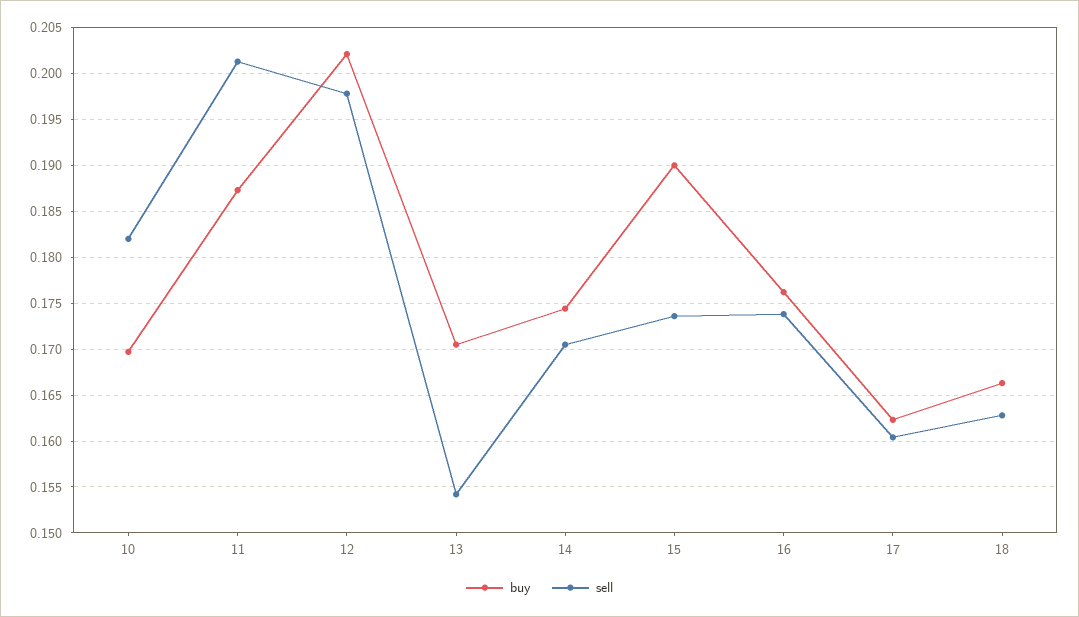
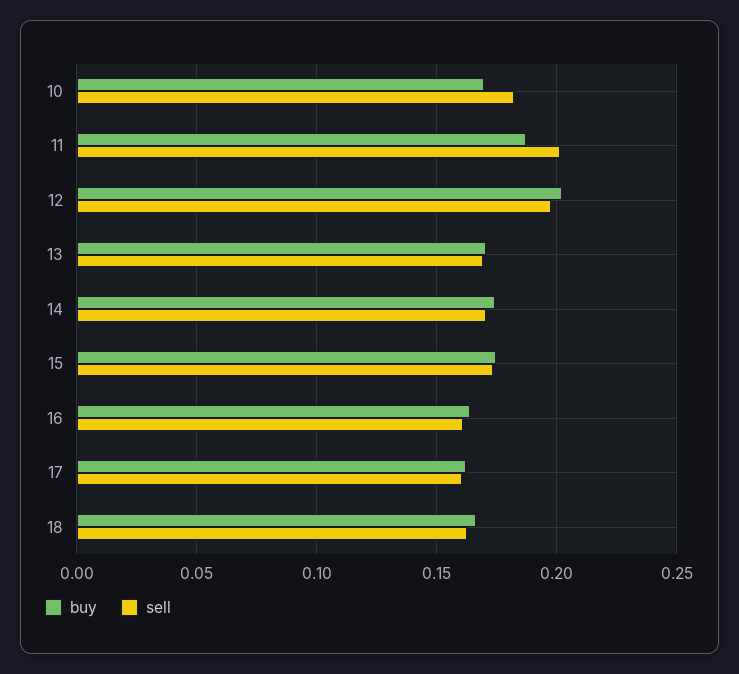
  {
    "buy": {
      "10": 0.17,
      "11": 0.187,
      "12": 0.202,
      "13": 0.171,
      "14": 0.174,
-     "15": 0.19,
+     "15": 0.175,
-     "16": 0.176,
+     "16": 0.165,
      "17": 0.162,
      "18": 0.166
    },
    "sell": {
      "10": 0.182,
      "11": 0.201,
      "12": 0.198,
-     "13": 0.154,
+     "13": 0.17,
      "14": 0.171,
      "15": 0.174,
-     "16": 0.174,
+     "16": 0.16,
      "17": 0.16,
      "18": 0.163
    }
  }

